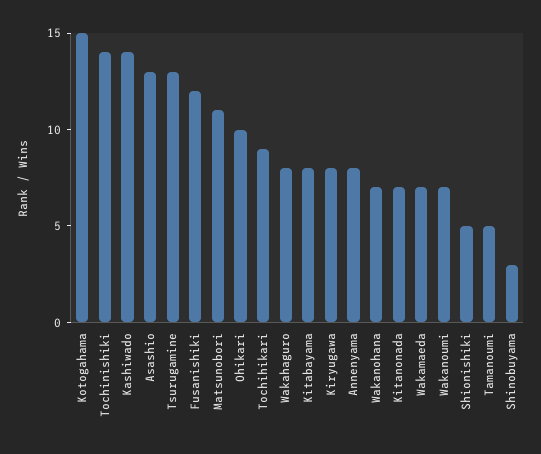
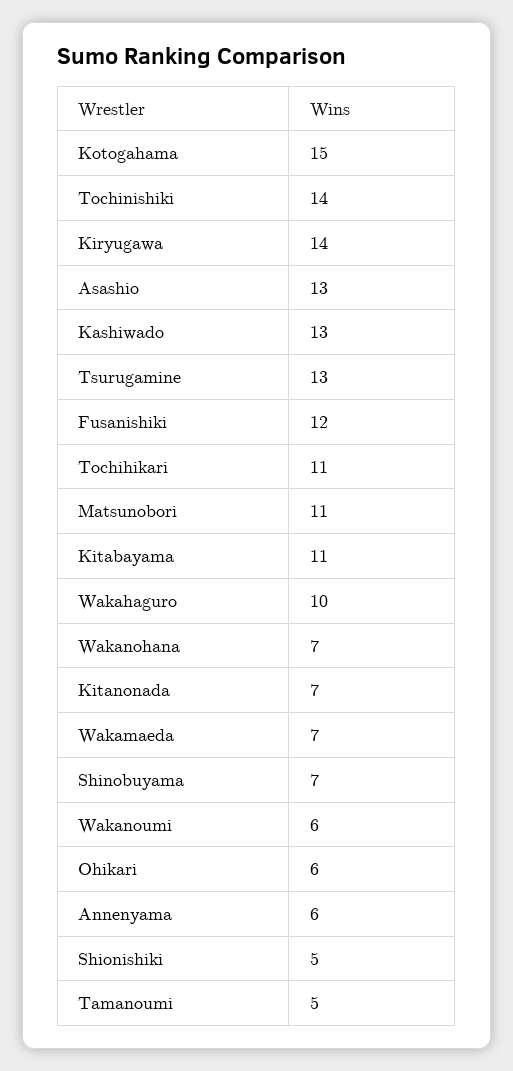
  {
    "Kotogahama": 15,
    "Tochinishiki": 14,
-   "Kashiwado": 14,
+   "Kashiwado": 13,
    "Asashio": 13,
    "Tsurugamine": 13,
    "Fusanishiki": 12,
    "Matsunobori": 11,
-   "Ohikari": 10,
+   "Ohikari": 6,
-   "Tochihikari": 9,
+   "Tochihikari": 11,
-   "Wakahaguro": 8,
+   "Wakahaguro": 10,
-   "Kitabayama": 8,
+   "Kitabayama": 11,
-   "Kiryugawa": 8,
+   "Kiryugawa": 14,
-   "Annenyama": 8,
+   "Annenyama": 6,
    "Wakanohana": 7,
    "Kitanonada": 7,
    "Wakamaeda": 7,
-   "Wakanoumi": 7,
+   "Wakanoumi": 6,
    "Shionishiki": 5,
    "Tamanoumi": 5,
-   "Shinobuyama": 3
+   "Shinobuyama": 7
  }

